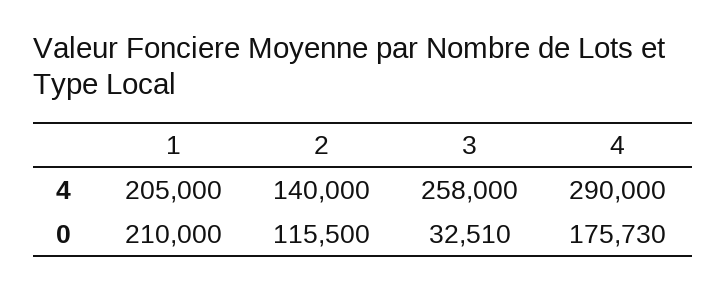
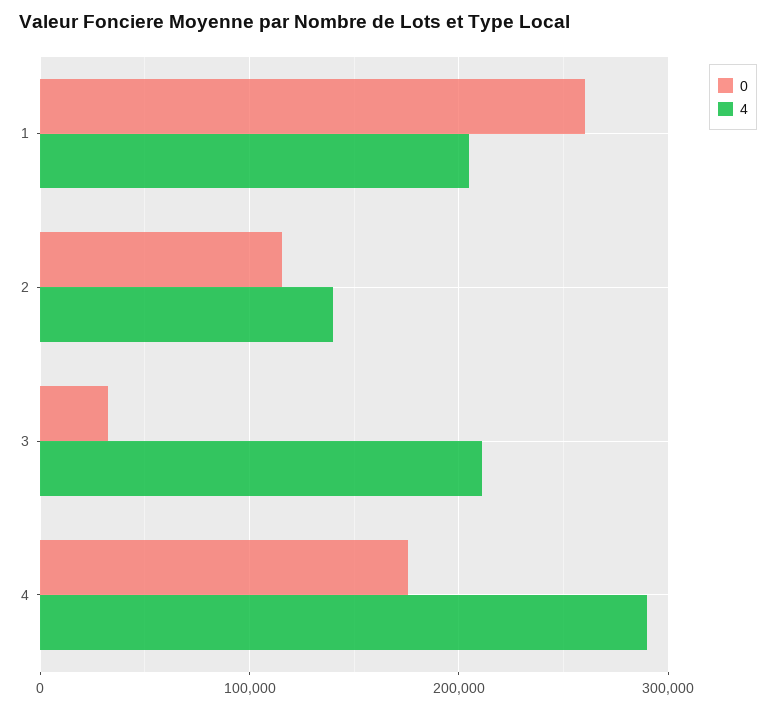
  {
    "4": {
      "1": 205000,
      "2": 140000,
-     "3": 258000,
+     "3": 210000,
      "4": 290000
    },
    "0": {
-     "1": 210000,
+     "1": 260000,
      "2": 115500,
      "3": 32510,
      "4": 175730
    }
  }

